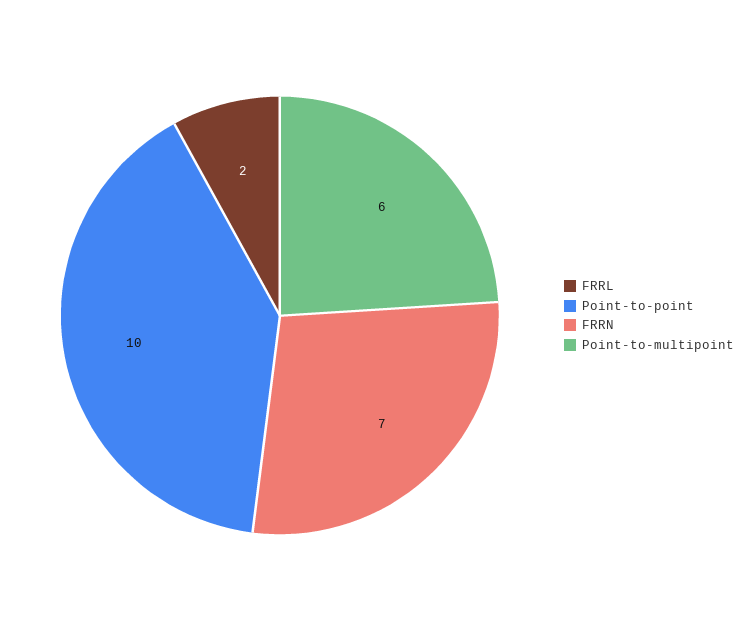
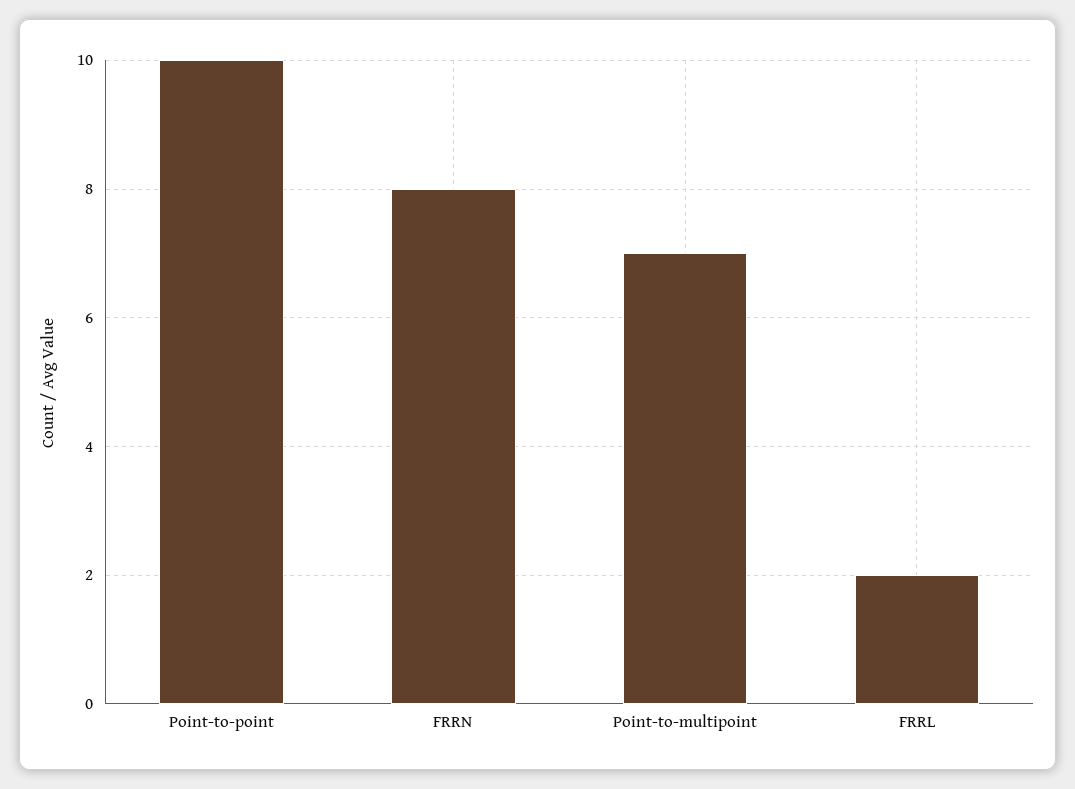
  {
    "FRRL": 2,
    "Point-to-point": 10,
-   "FRRN": 7,
+   "FRRN": 8,
-   "Point-to-multipoint": 6
+   "Point-to-multipoint": 7
  }

